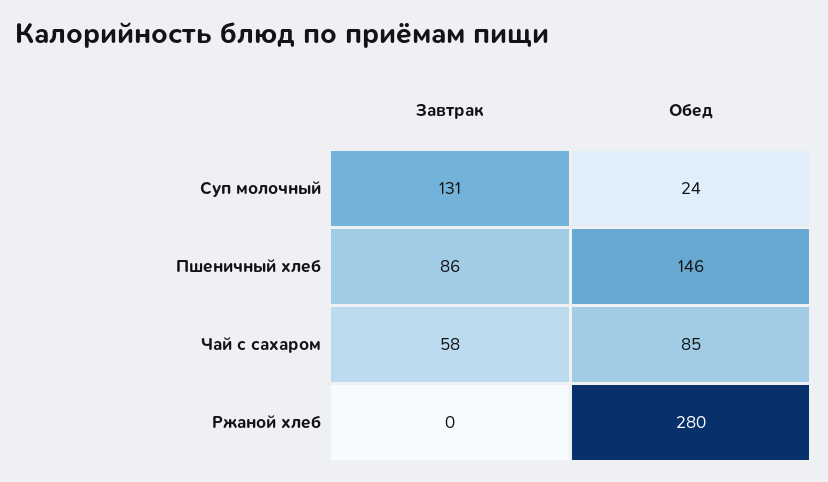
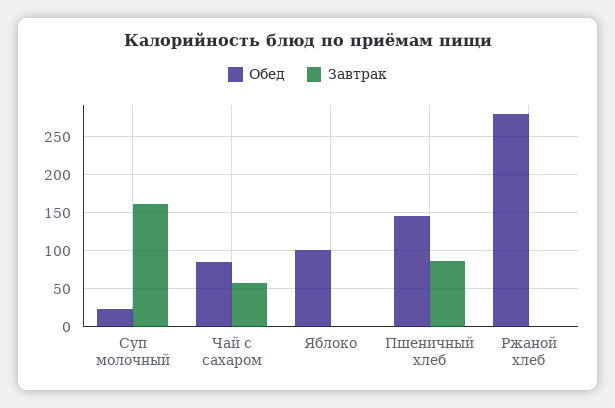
  {
    "Завтрак": {
-     "Суп молочный": 131,
+     "Суп молочный": 160,
      "Пшеничный хлеб": 86,
      "Чай с сахаром": 58,
-     "Ржаной хлеб": 0
+     "Ржаной хлеб": 0,
+     "Яблоко": 0
    },
    "Обед": {
      "Суп молочный": 24,
      "Пшеничный хлеб": 146,
      "Чай с сахаром": 85,
-     "Ржаной хлеб": 280
+     "Ржаной хлеб": 280,
+     "Яблоко": 100
    }
  }

